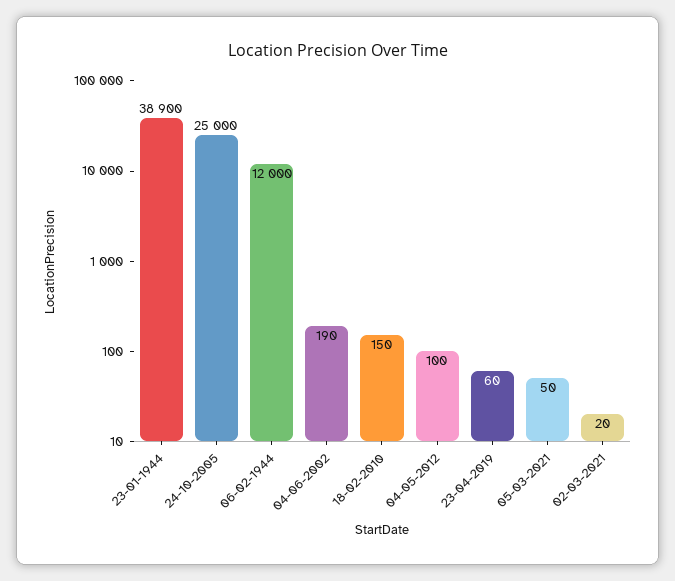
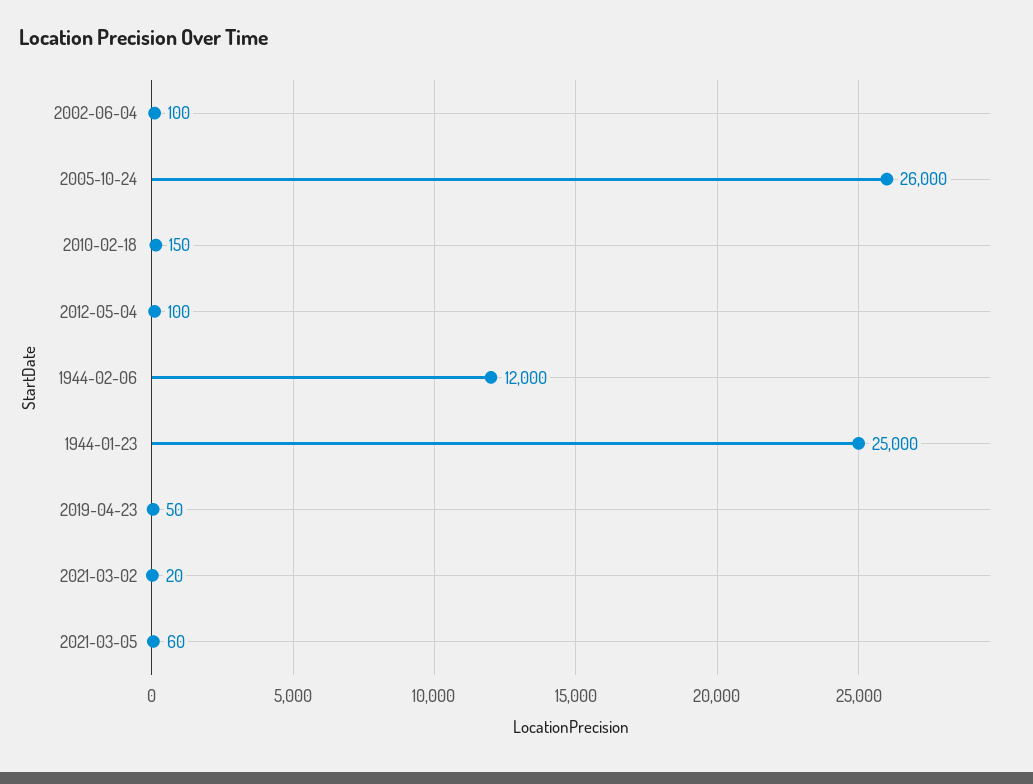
  {
-   "23-01-1944": 38900,
+   "23-01-1944": 25000,
-   "24-10-2005": 25000,
+   "24-10-2005": 26000,
    "06-02-1944": 12000,
-   "04-06-2002": 190,
+   "04-06-2002": 100,
    "18-02-2010": 150,
    "04-05-2012": 100,
-   "23-04-2019": 60,
+   "23-04-2019": 50,
-   "05-03-2021": 50,
+   "05-03-2021": 60,
    "02-03-2021": 20
  }

